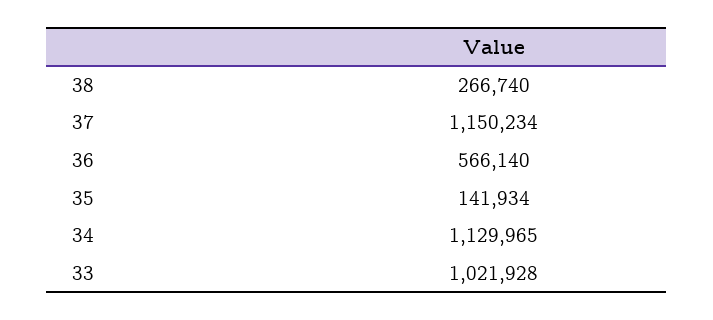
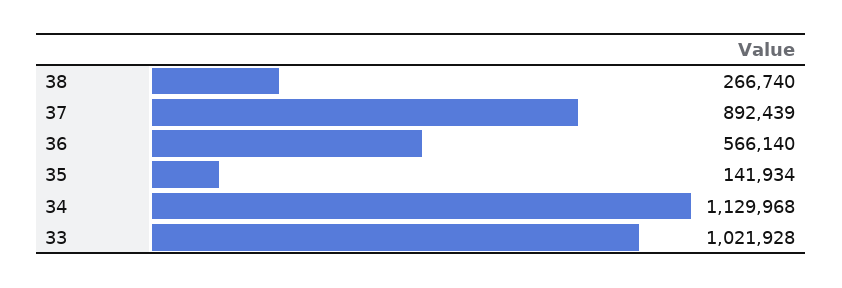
  {
    "38": 266740,
-   "37": 1150234,
+   "37": 892439,
    "36": 566140,
    "35": 141934,
-   "34": 1129965,
+   "34": 1129968,
    "33": 1021928
  }

